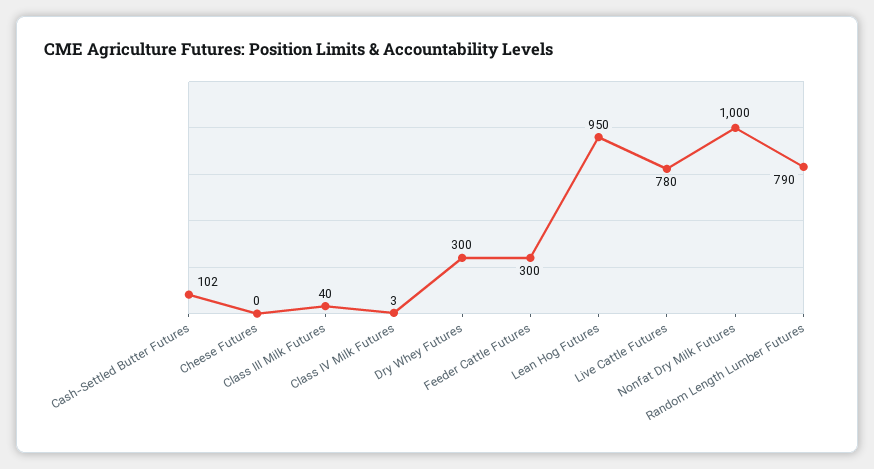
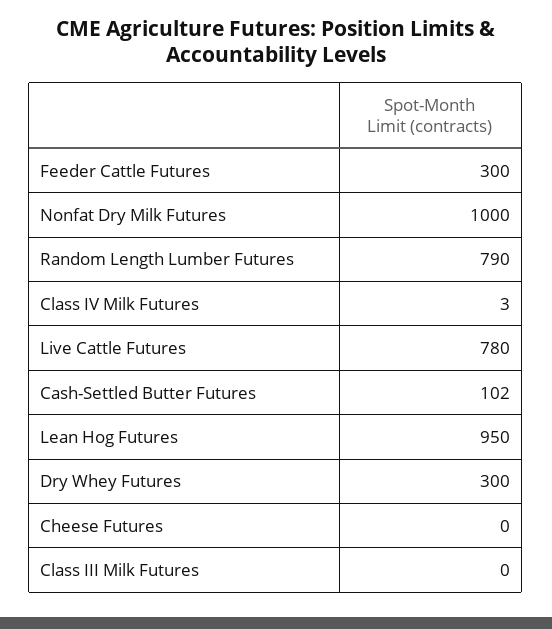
  {
    "Cash-Settled Butter Futures": 102,
    "Cheese Futures": 0,
-   "Class III Milk Futures": 40,
+   "Class III Milk Futures": 0,
    "Class IV Milk Futures": 3,
    "Dry Whey Futures": 300,
    "Feeder Cattle Futures": 300,
    "Lean Hog Futures": 950,
    "Live Cattle Futures": 780,
    "Nonfat Dry Milk Futures": 1000,
    "Random Length Lumber Futures": 790
  }

